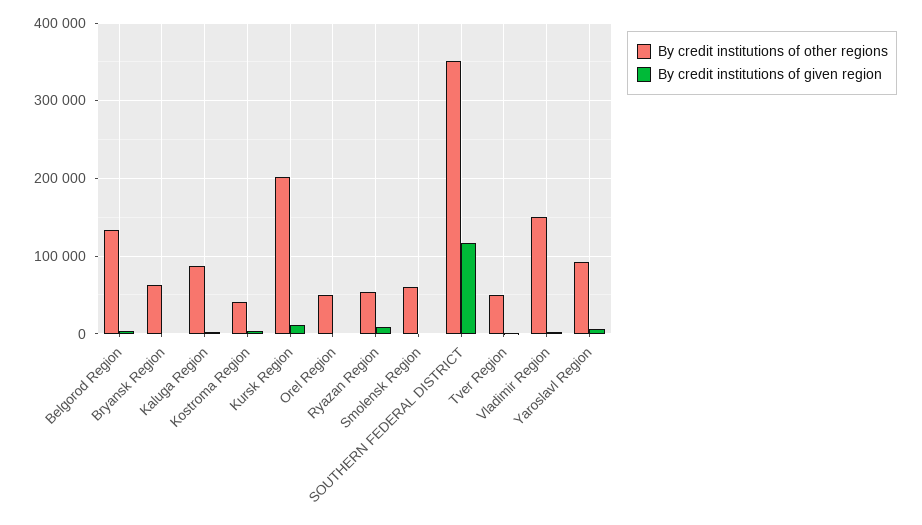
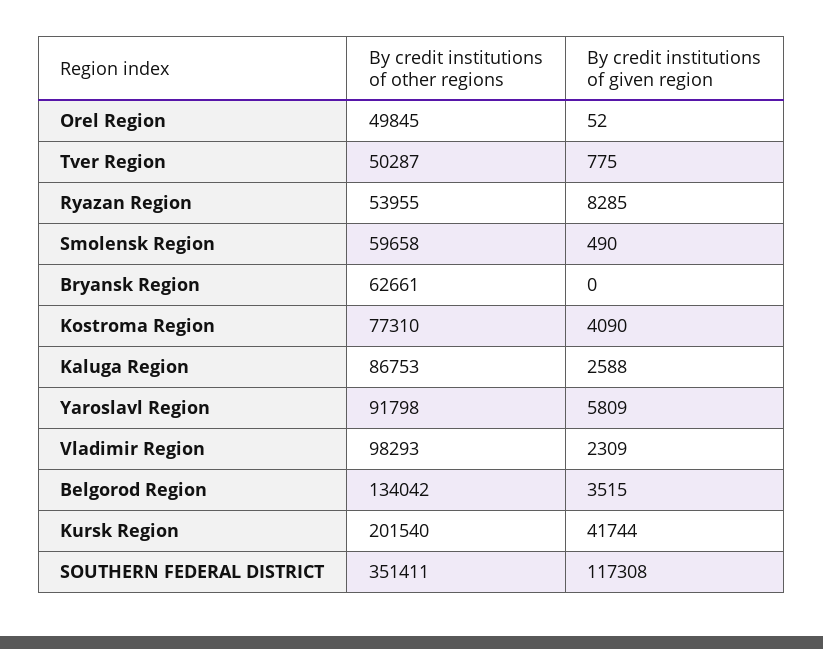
  {
    "By credit institutions of other regions": {
      "Belgorod Region": 134042,
      "Bryansk Region": 62661,
      "Kaluga Region": 86753,
-     "Kostroma Region": 40000,
+     "Kostroma Region": 77310,
      "Kursk Region": 201540,
      "Orel Region": 49845,
      "Ryazan Region": 53955,
      "Smolensk Region": 59658,
      "SOUTHERN FEDERAL DISTRICT": 351411,
      "Tver Region": 50287,
-     "Vladimir Region": 150000,
+     "Vladimir Region": 98293,
      "Yaroslavl Region": 91798
    },
    "By credit institutions of given region": {
      "Belgorod Region": 3515,
      "Bryansk Region": 0,
      "Kaluga Region": 2588,
      "Kostroma Region": 4090,
-     "Kursk Region": 10000,
+     "Kursk Region": 41744,
      "Orel Region": 52,
      "Ryazan Region": 8285,
      "Smolensk Region": 490,
      "SOUTHERN FEDERAL DISTRICT": 117308,
      "Tver Region": 775,
      "Vladimir Region": 2309,
      "Yaroslavl Region": 5809
    }
  }

